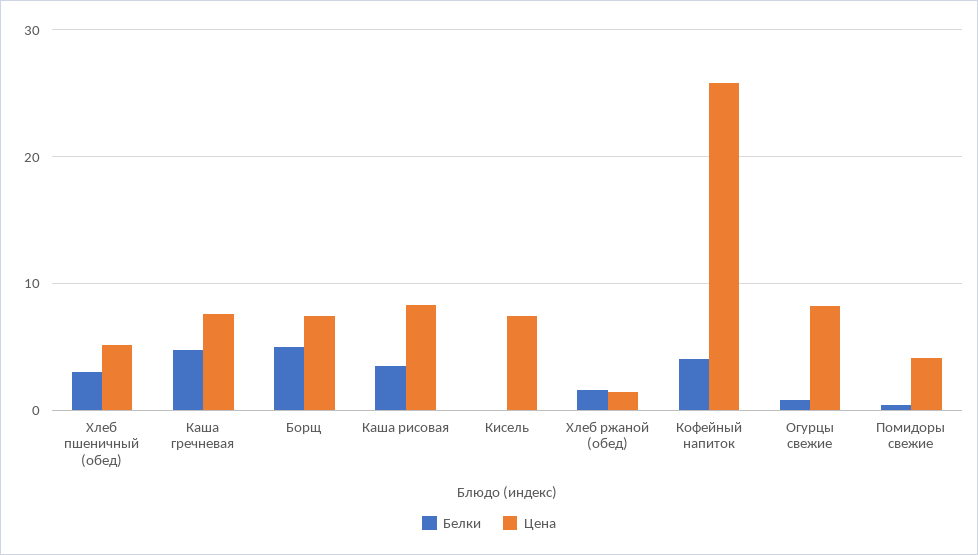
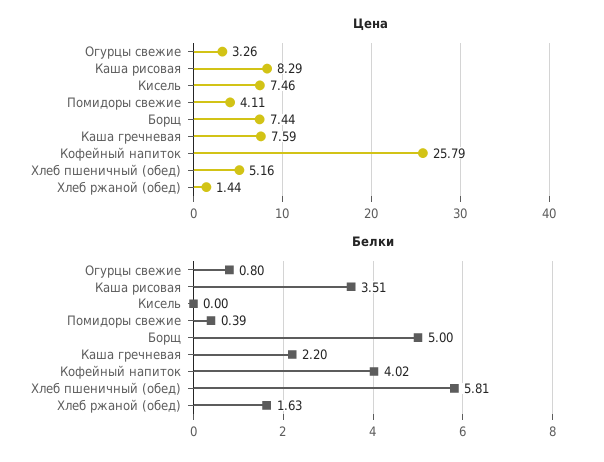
  {
    "Белки": {
-     "Хлеб пшеничный (обед)": 3,
+     "Хлеб пшеничный (обед)": 5.81,
-     "Каша гречневая": 5,
+     "Каша гречневая": 2.2,
      "Борщ": 5,
      "Каша рисовая": 3.51,
      "Кисель": 0,
      "Хлеб ржаной (обед)": 1.63,
      "Кофейный напиток": 4.02,
      "Огурцы свежие": 0.8,
      "Помидоры свежие": 0.39
    },
    "Цена": {
      "Хлеб пшеничный (обед)": 5.16,
      "Каша гречневая": 7.59,
      "Борщ": 7.44,
      "Каша рисовая": 8.29,
      "Кисель": 7.46,
      "Хлеб ржаной (обед)": 1.44,
      "Кофейный напиток": 25.79,
-     "Огурцы свежие": 8,
+     "Огурцы свежие": 3.26,
      "Помидоры свежие": 4.11
    }
  }

